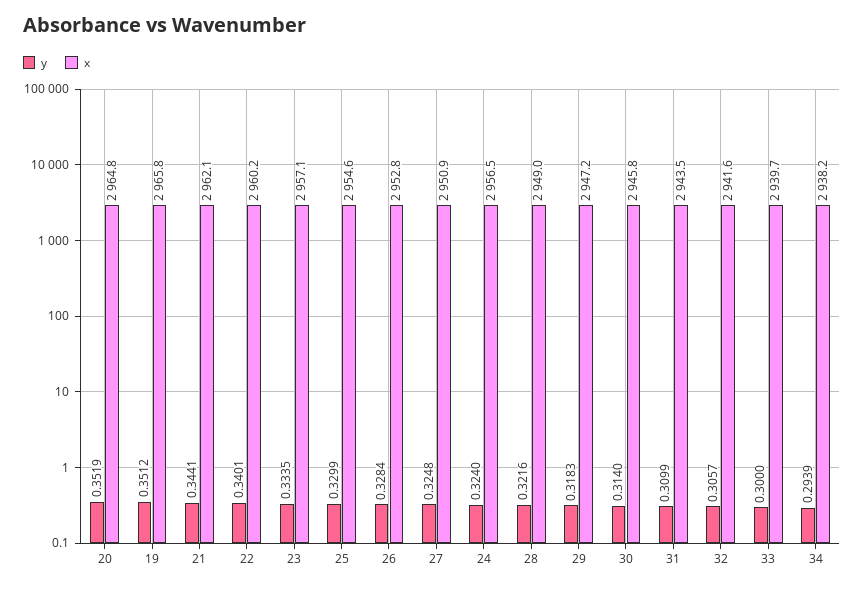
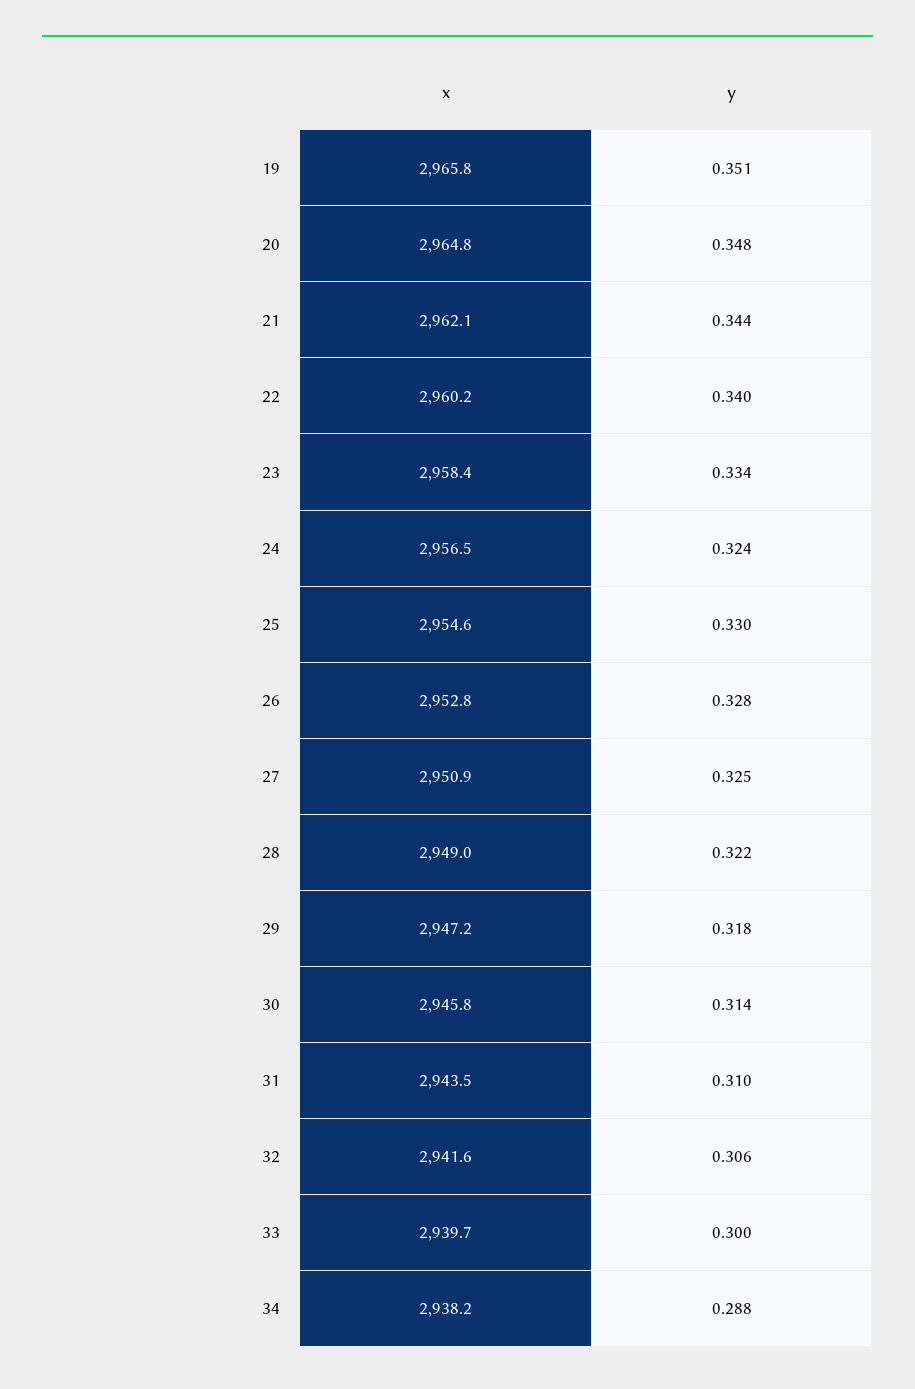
  {
    "y": {
-     "20": 0.3519,
+     "20": 0.348,
      "19": 0.3512,
      "21": 0.3441,
      "22": 0.3401,
      "23": 0.3335,
      "25": 0.3299,
      "26": 0.3284,
      "27": 0.3248,
      "24": 0.324,
      "28": 0.3216,
      "29": 0.3183,
      "30": 0.314,
      "31": 0.3099,
      "32": 0.3057,
      "33": 0.3,
-     "34": 0.2939
+     "34": 0.288
    },
    "x": {
      "20": 2964.8,
      "19": 2965.8,
      "21": 2962.1,
      "22": 2960.2,
-     "23": 2957.1,
+     "23": 2958.4,
      "25": 2954.6,
      "26": 2952.8,
      "27": 2950.9,
      "24": 2956.5,
      "28": 2949,
      "29": 2947.2,
      "30": 2945.8,
      "31": 2943.5,
      "32": 2941.6,
      "33": 2939.7,
      "34": 2938.2
    }
  }

